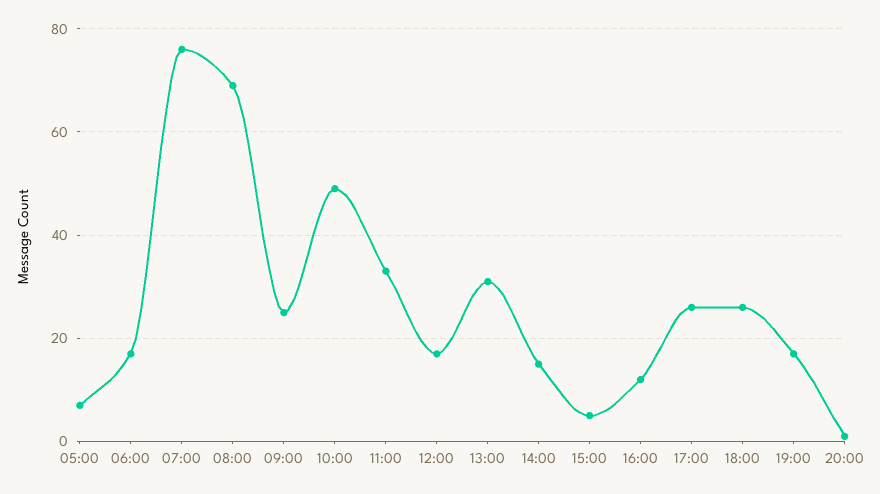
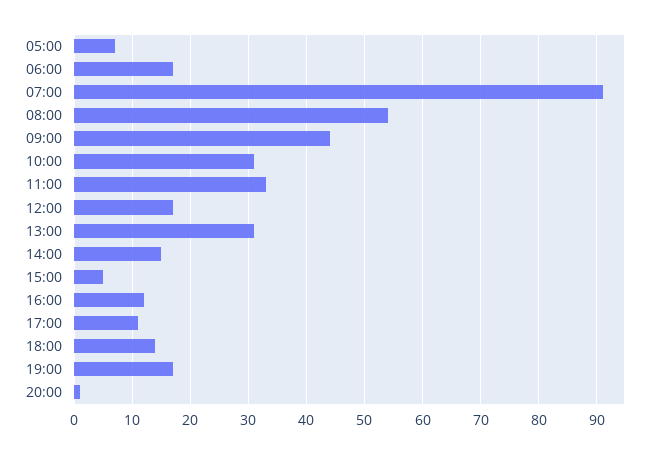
  {
    "05:00": 5,
    "06:00": 15,
-   "07:00": 75,
+   "07:00": 90,
-   "08:00": 70,
+   "08:00": 55,
-   "09:00": 25,
+   "09:00": 45,
-   "10:00": 50,
+   "10:00": 30,
    "11:00": 35,
    "12:00": 15,
    "13:00": 30,
    "14:00": 15,
    "15:00": 5,
    "16:00": 10,
-   "17:00": 25,
+   "17:00": 10,
-   "18:00": 25,
+   "18:00": 15,
    "19:00": 15,
    "20:00": 0
  }

